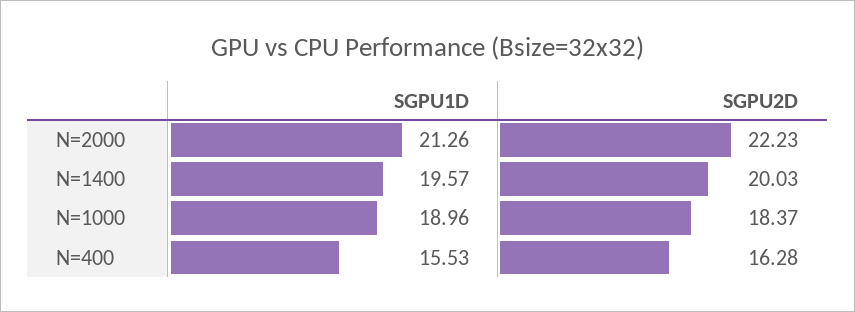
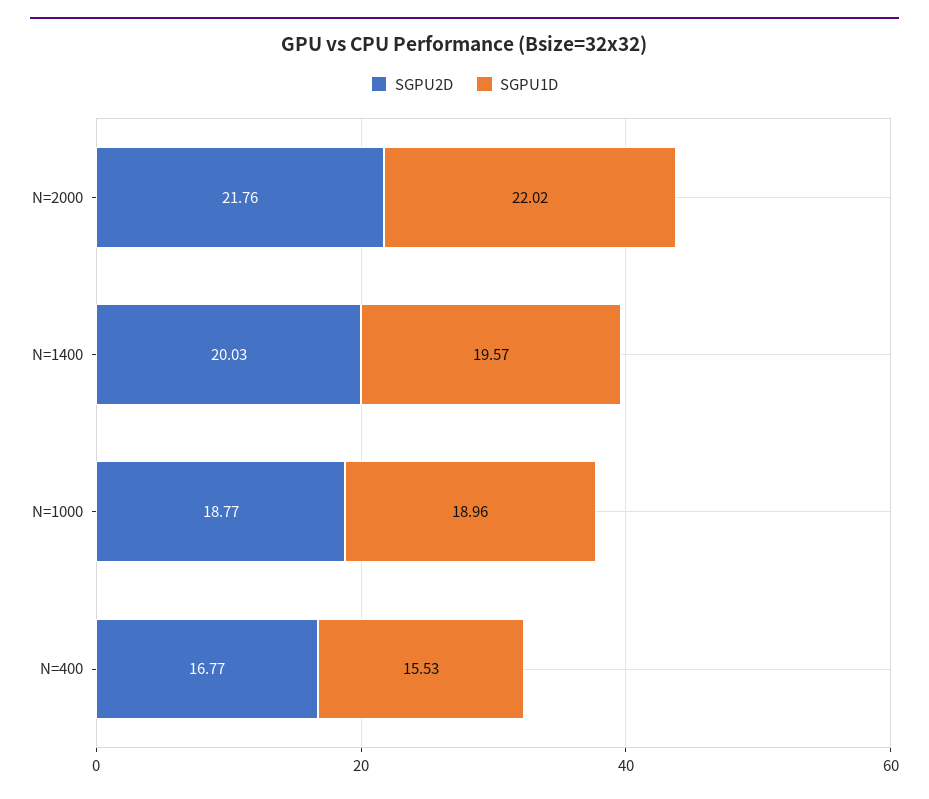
  {
    "SGPU1D": {
-     "N=2000": 21.26,
+     "N=2000": 22.02,
      "N=1400": 19.57,
      "N=1000": 18.96,
      "N=400": 15.53
    },
    "SGPU2D": {
-     "N=2000": 22.23,
+     "N=2000": 21.76,
      "N=1400": 20.03,
-     "N=1000": 18.37,
+     "N=1000": 18.77,
-     "N=400": 16.28
+     "N=400": 16.77
    }
  }

